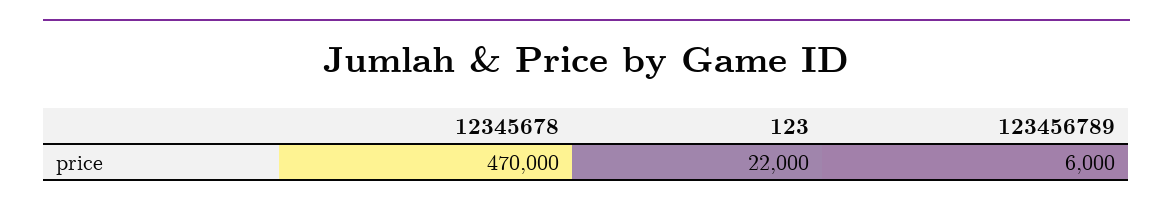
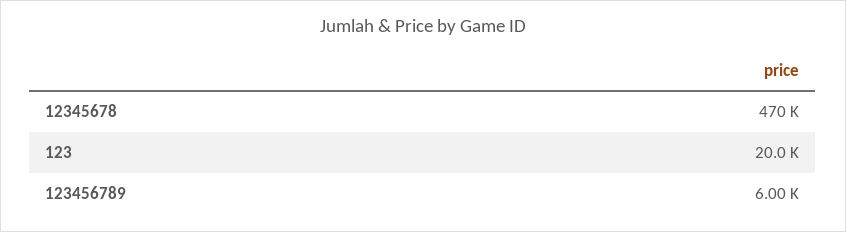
  {
    "12345678": 470000,
-   "123": 22000,
+   "123": 20000,
    "123456789": 6000
  }

